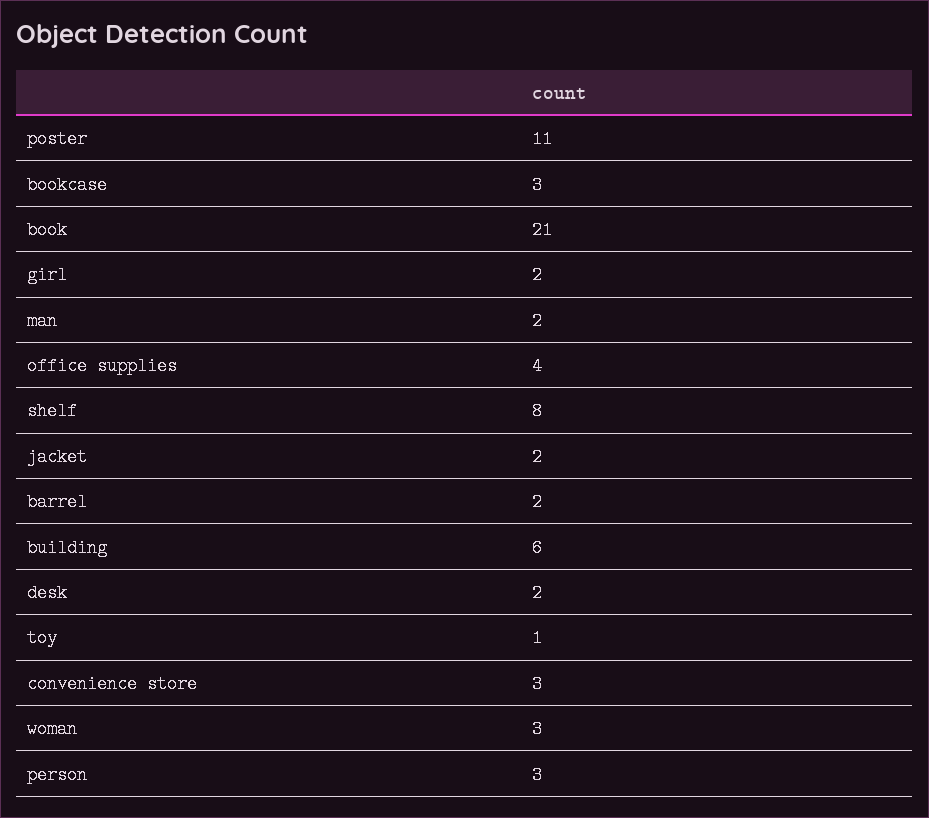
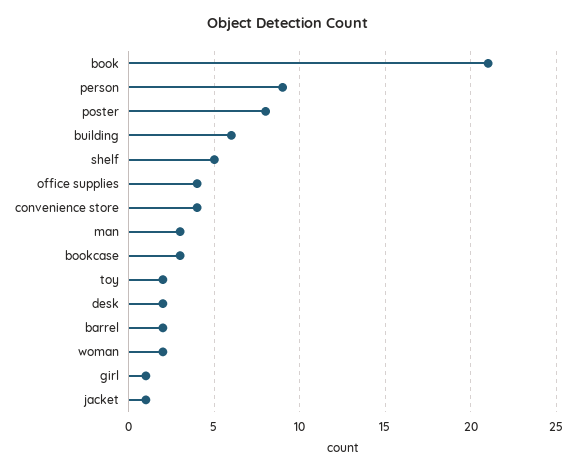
  {
-   "poster": 11,
+   "poster": 8,
    "bookcase": 3,
    "book": 21,
-   "girl": 2,
+   "girl": 1,
-   "man": 2,
+   "man": 3,
    "office supplies": 4,
-   "shelf": 8,
+   "shelf": 5,
-   "jacket": 2,
+   "jacket": 1,
    "barrel": 2,
    "building": 6,
    "desk": 2,
-   "toy": 1,
+   "toy": 2,
-   "convenience store": 3,
+   "convenience store": 4,
-   "woman": 3,
+   "woman": 2,
-   "person": 3
+   "person": 9
  }

